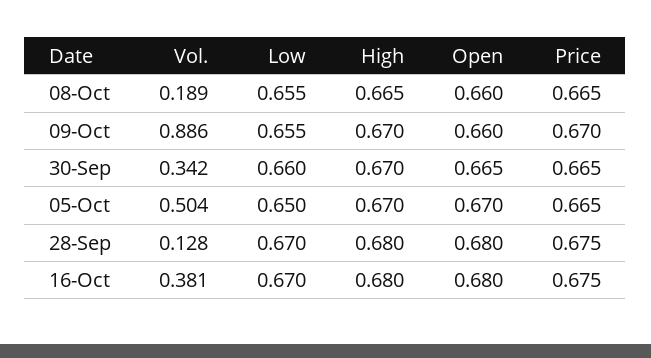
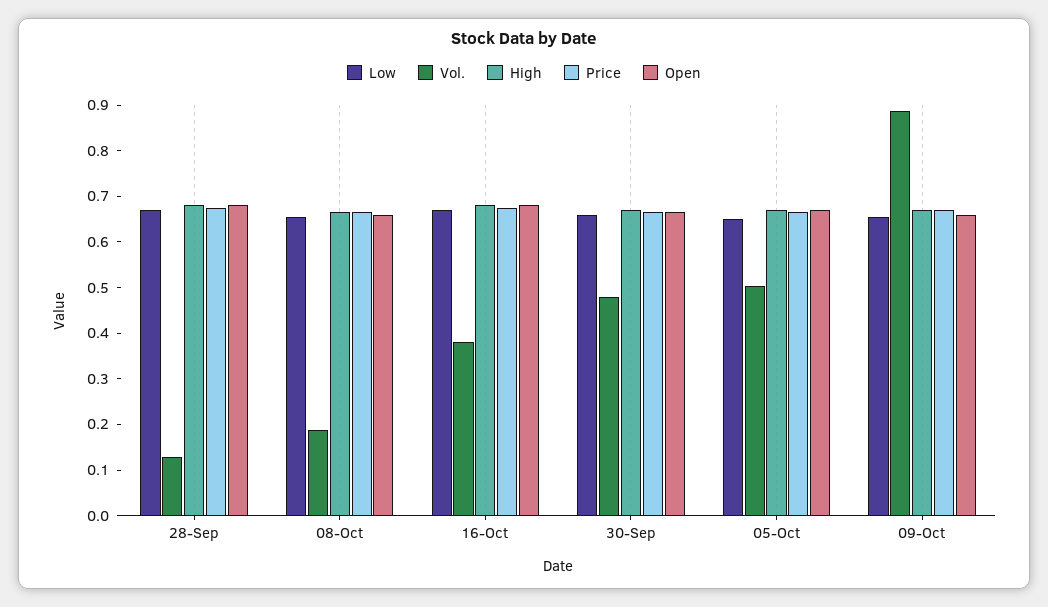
  {
    "Vol.": {
      "08-Oct": 0.189,
      "09-Oct": 0.886,
-     "30-Sep": 0.342,
+     "30-Sep": 0.48,
      "05-Oct": 0.504,
      "28-Sep": 0.128,
      "16-Oct": 0.381
    },
    "Low": {
      "08-Oct": 0.655,
      "09-Oct": 0.655,
      "30-Sep": 0.66,
      "05-Oct": 0.65,
      "28-Sep": 0.67,
      "16-Oct": 0.67
    },
    "High": {
      "08-Oct": 0.665,
      "09-Oct": 0.67,
      "30-Sep": 0.67,
      "05-Oct": 0.67,
      "28-Sep": 0.68,
      "16-Oct": 0.68
    },
    "Open": {
      "08-Oct": 0.66,
      "09-Oct": 0.66,
      "30-Sep": 0.665,
      "05-Oct": 0.67,
      "28-Sep": 0.68,
      "16-Oct": 0.68
    },
    "Price": {
      "08-Oct": 0.665,
      "09-Oct": 0.67,
      "30-Sep": 0.665,
      "05-Oct": 0.665,
      "28-Sep": 0.675,
      "16-Oct": 0.675
    }
  }

